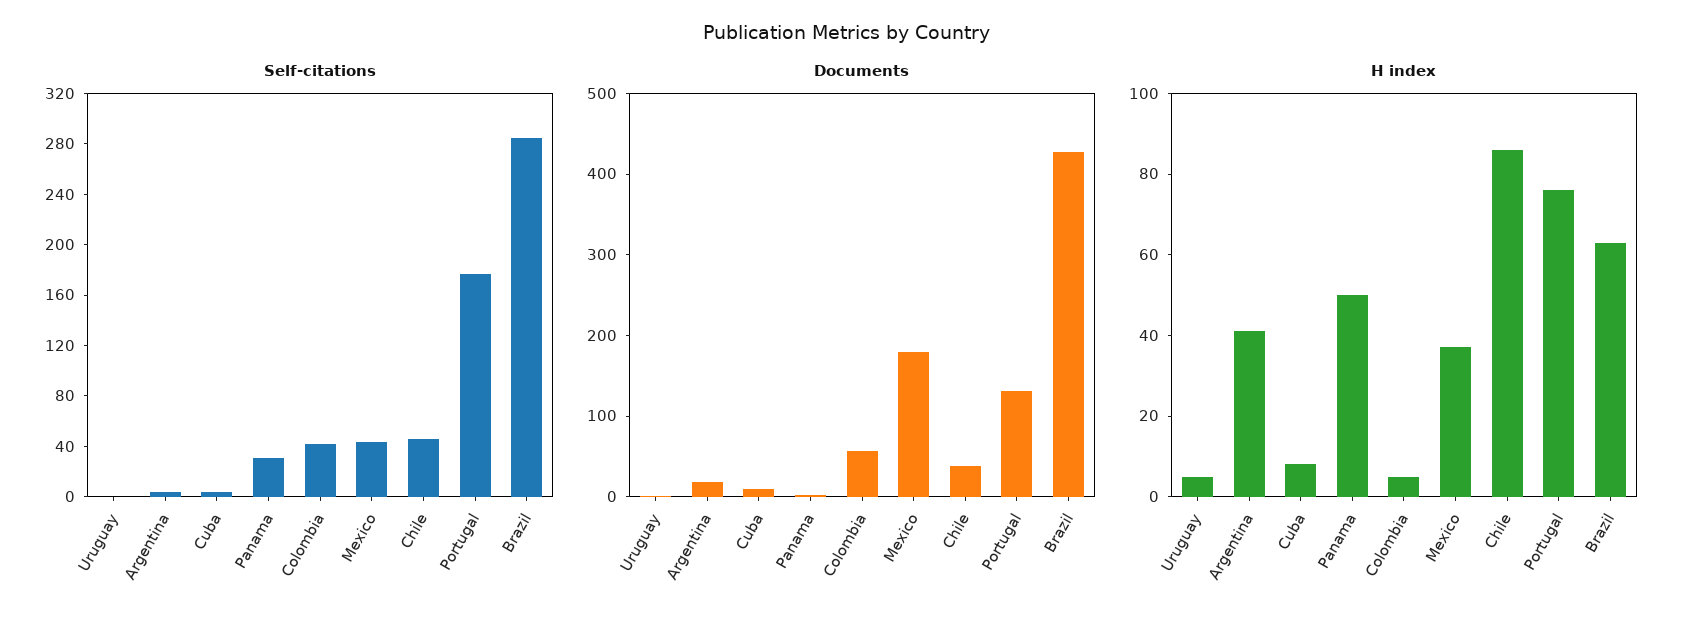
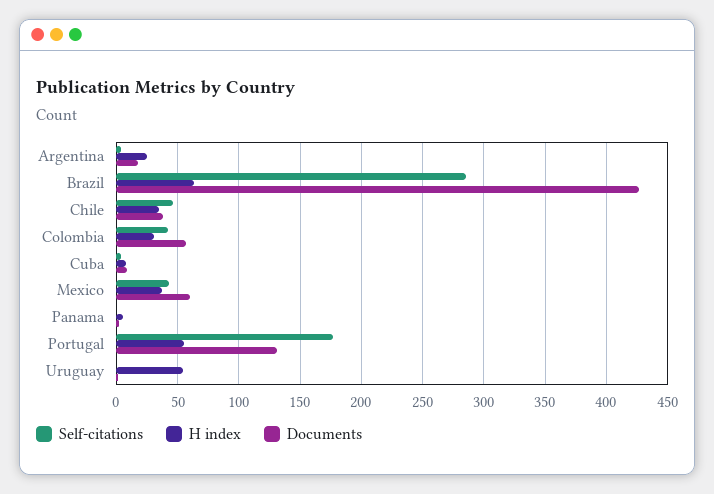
  {
    "Self-citations": {
      "Uruguay": 0,
      "Argentina": 5,
      "Cuba": 5,
-     "Panama": 30,
+     "Panama": 0,
      "Colombia": 40,
      "Mexico": 45,
      "Chile": 45,
      "Portugal": 175,
      "Brazil": 285
    },
    "Documents": {
      "Uruguay": 0,
      "Argentina": 20,
      "Cuba": 10,
      "Panama": 0,
      "Colombia": 55,
-     "Mexico": 180,
+     "Mexico": 60,
      "Chile": 40,
      "Portugal": 130,
      "Brazil": 425
    },
    "H index": {
-     "Uruguay": 5,
+     "Uruguay": 55,
-     "Argentina": 40,
+     "Argentina": 25,
      "Cuba": 10,
-     "Panama": 50,
+     "Panama": 5,
-     "Colombia": 5,
+     "Colombia": 30,
      "Mexico": 35,
-     "Chile": 85,
+     "Chile": 35,
-     "Portugal": 75,
+     "Portugal": 55,
      "Brazil": 65
    }
  }

